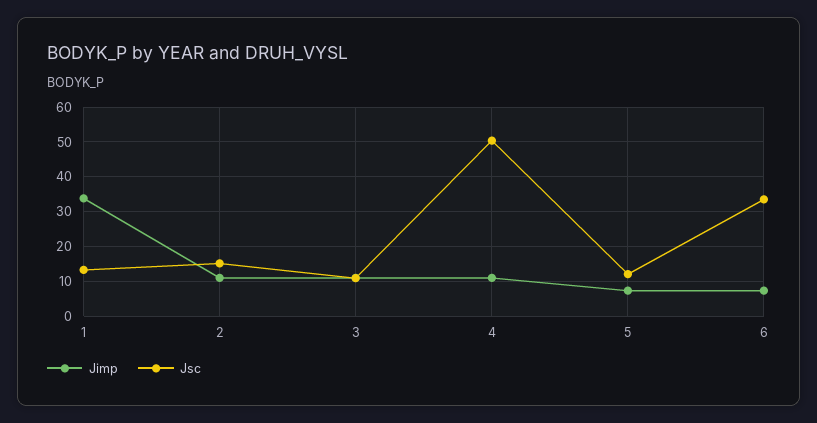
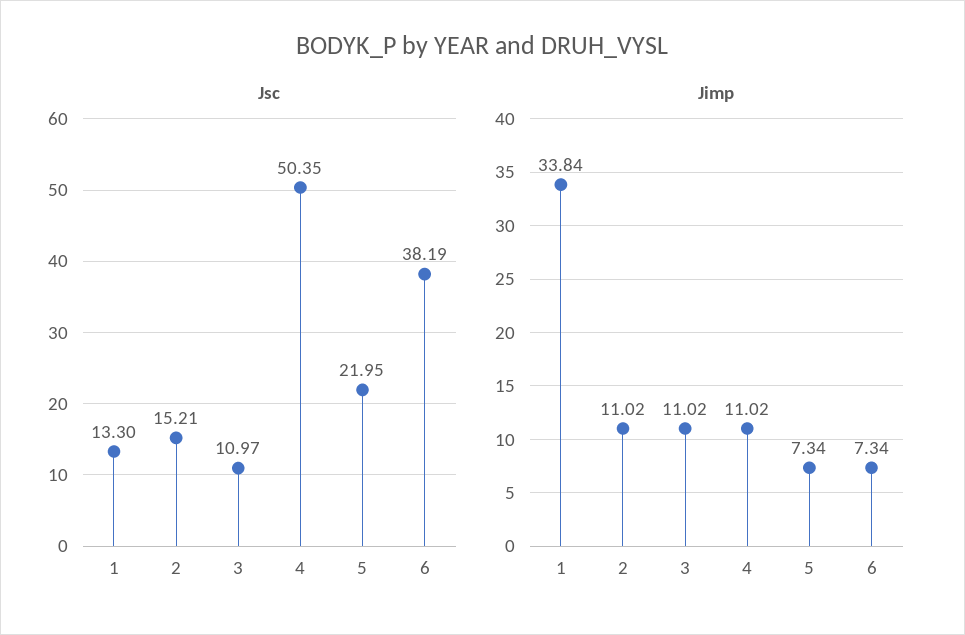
  {
    "Jimp": {
      "1": 33.84,
      "2": 11.02,
      "3": 11.02,
      "4": 11.02,
      "5": 7.34,
      "6": 7.34
    },
    "Jsc": {
      "1": 13.3,
      "2": 15.21,
      "3": 10.97,
      "4": 50.35,
-     "5": 12,
+     "5": 21.95,
-     "6": 34
+     "6": 38.19
    }
  }

